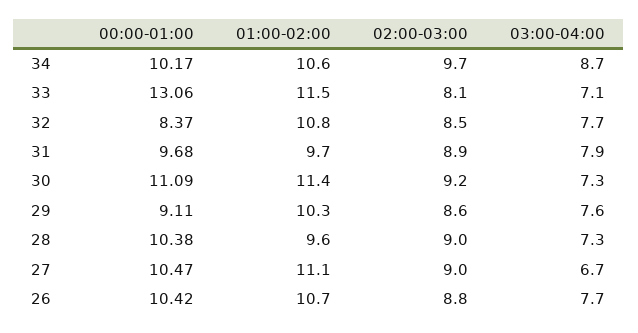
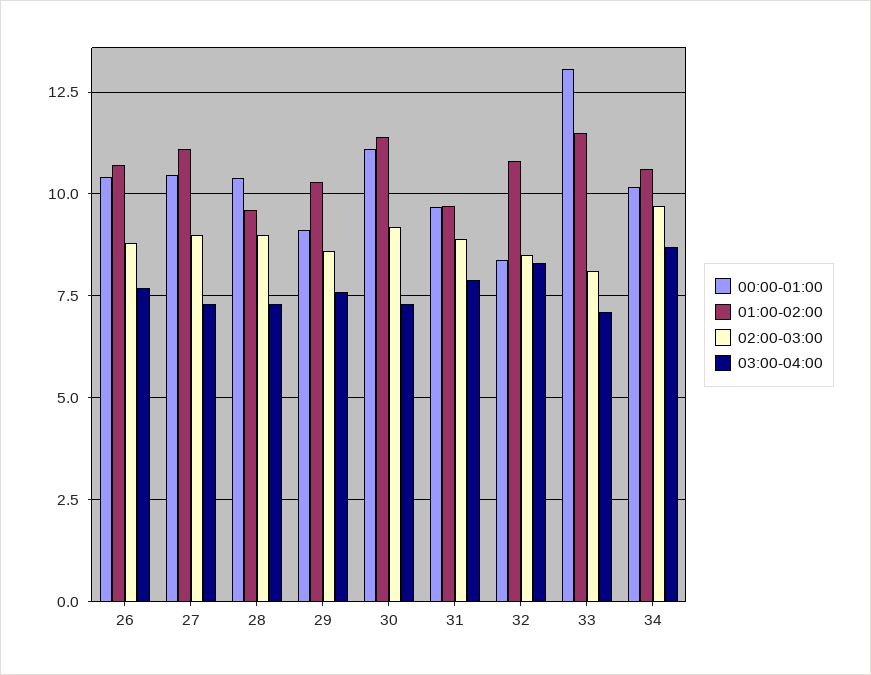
  {
    "00:00-01:00": {
      "34": 10.17,
      "33": 13.06,
      "32": 8.37,
      "31": 9.68,
      "30": 11.09,
      "29": 9.11,
      "28": 10.38,
      "27": 10.47,
      "26": 10.42
    },
    "01:00-02:00": {
      "34": 10.6,
      "33": 11.5,
      "32": 10.8,
      "31": 9.7,
      "30": 11.4,
      "29": 10.3,
      "28": 9.6,
      "27": 11.1,
      "26": 10.7
    },
    "02:00-03:00": {
      "34": 9.7,
      "33": 8.1,
      "32": 8.5,
      "31": 8.9,
      "30": 9.2,
      "29": 8.6,
      "28": 9,
      "27": 9,
      "26": 8.8
    },
    "03:00-04:00": {
      "34": 8.7,
      "33": 7.1,
-     "32": 7.7,
+     "32": 8.25,
      "31": 7.9,
      "30": 7.3,
      "29": 7.6,
      "28": 7.3,
-     "27": 6.7,
+     "27": 7.25,
      "26": 7.7
    }
  }

